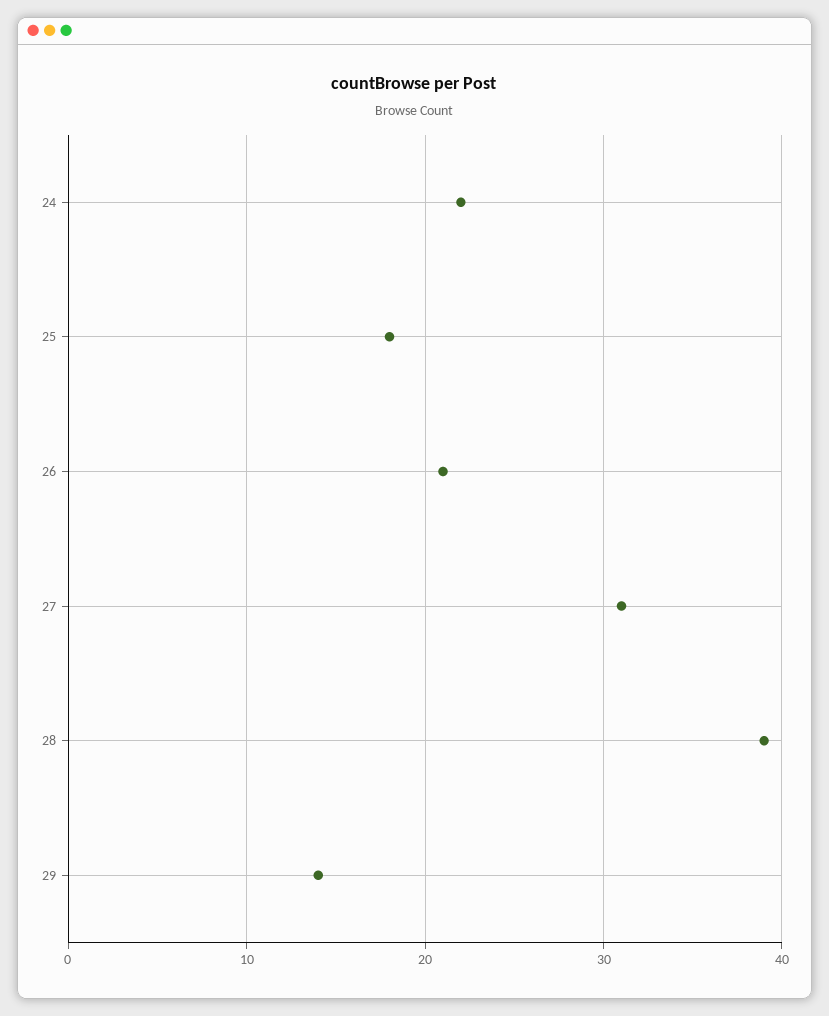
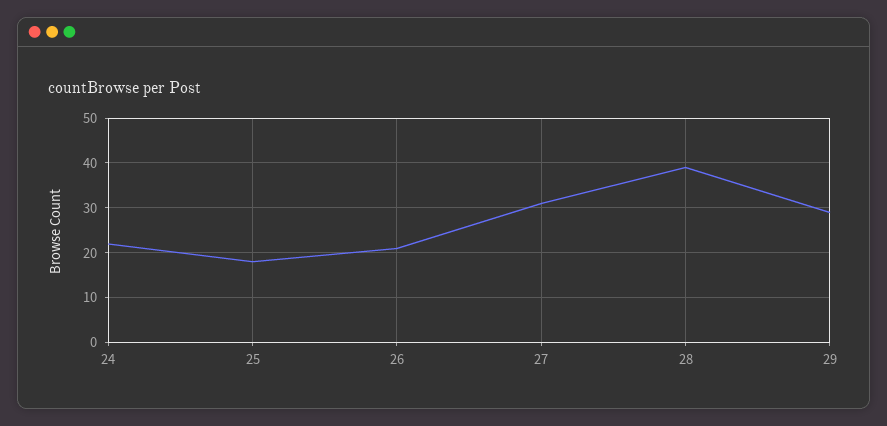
  {
    "24": 22,
    "25": 18,
    "26": 21,
    "27": 31,
    "28": 39,
-   "29": 14
+   "29": 30
  }

